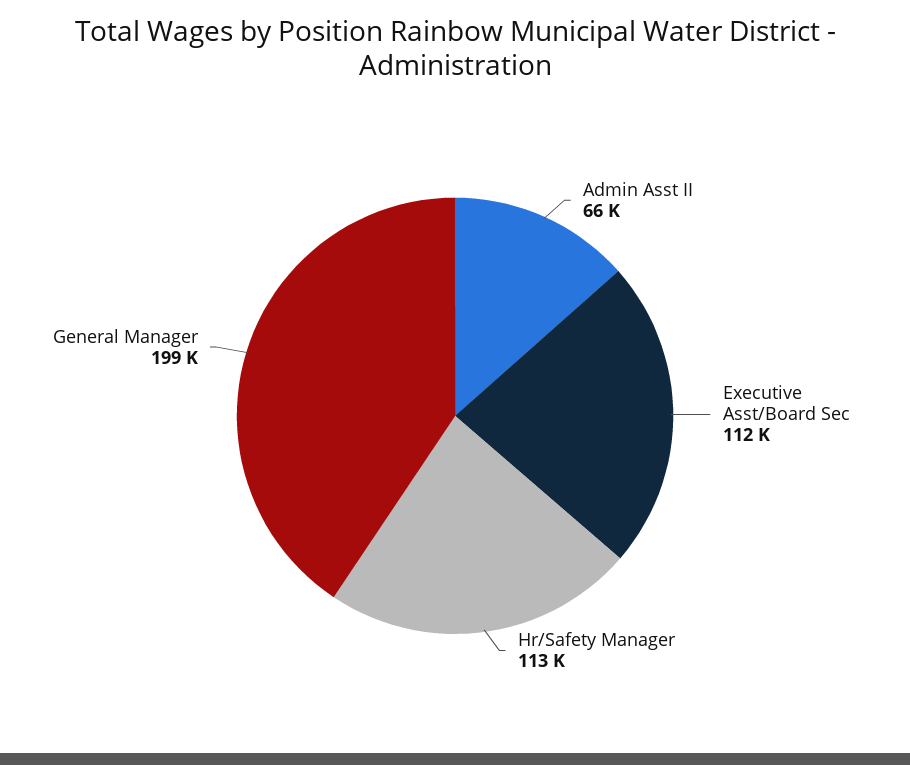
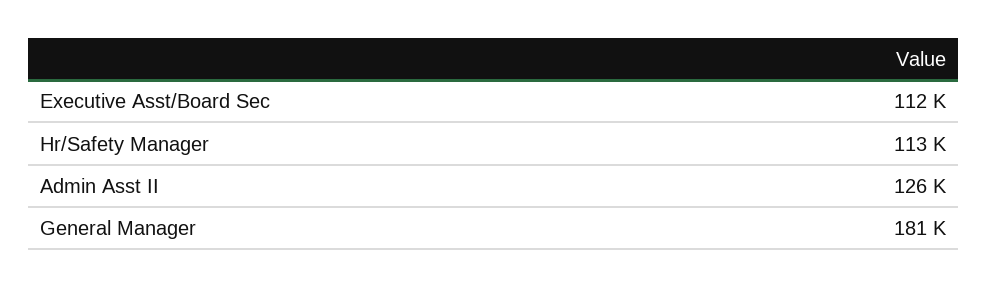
  {
-   "Admin Asst II": 66000,
+   "Admin Asst II": 126000,
    "Executive Asst/Board Sec": 112000,
    "Hr/Safety Manager": 113000,
-   "General Manager": 199000
+   "General Manager": 181000
  }

